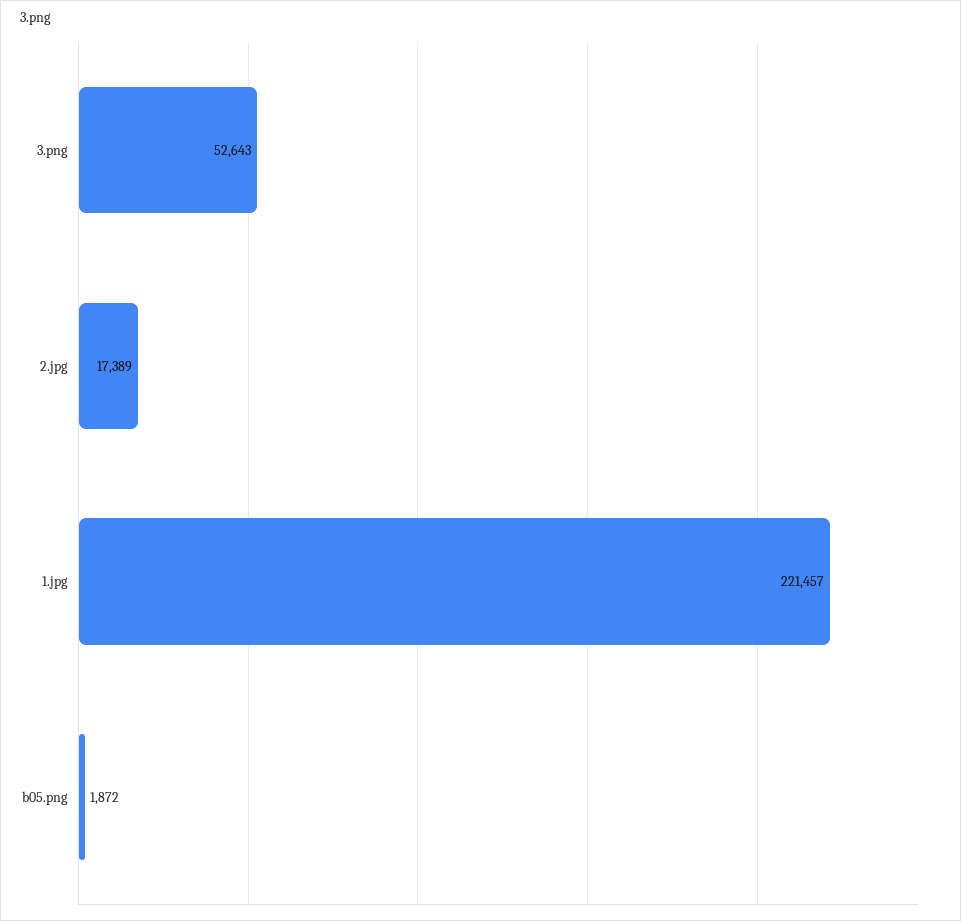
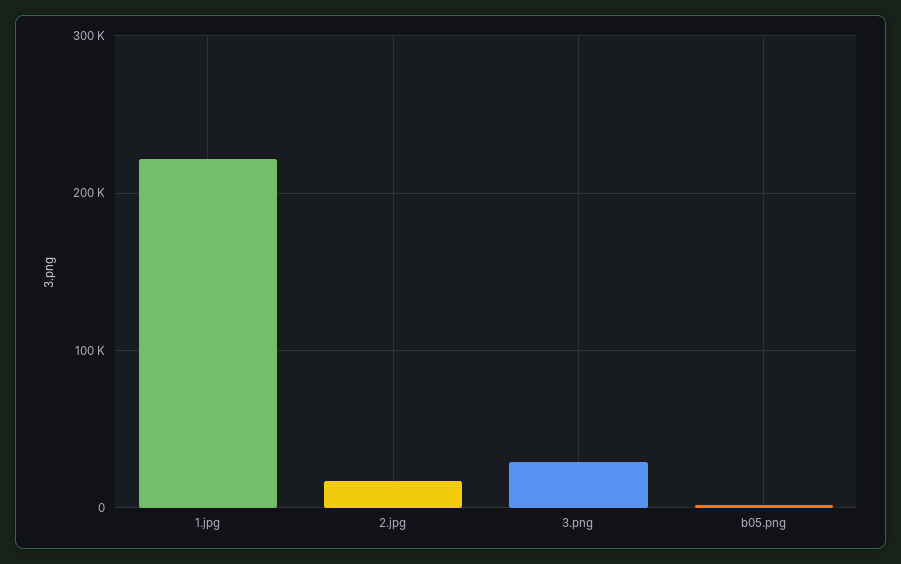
  {
-   "3.png": 52643,
+   "3.png": 30000,
    "2.jpg": 17389,
    "1.jpg": 221457,
    "b05.png": 1872
  }

